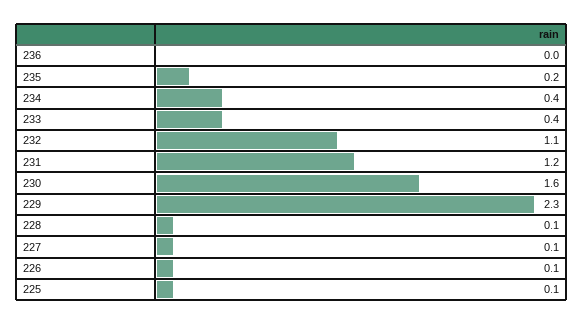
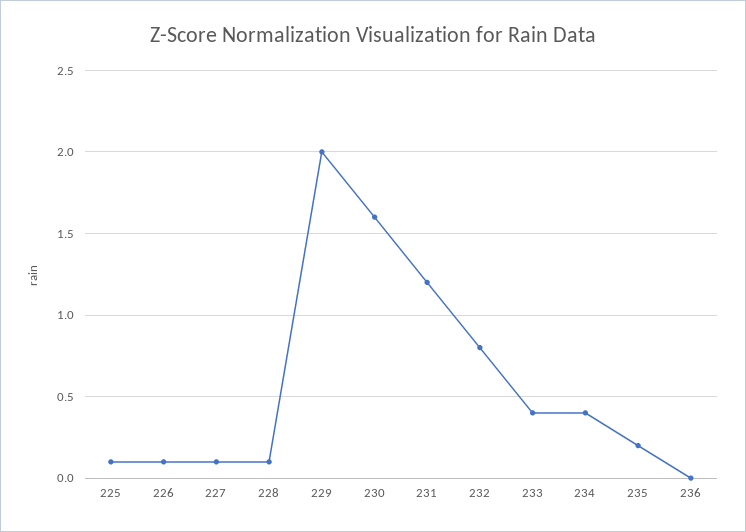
  {
    "236": 0,
    "235": 0.2,
    "234": 0.4,
    "233": 0.4,
-   "232": 1.1,
+   "232": 0.8,
    "231": 1.2,
    "230": 1.6,
-   "229": 2.3,
+   "229": 2,
    "228": 0.1,
    "227": 0.1,
    "226": 0.1,
    "225": 0.1
  }

